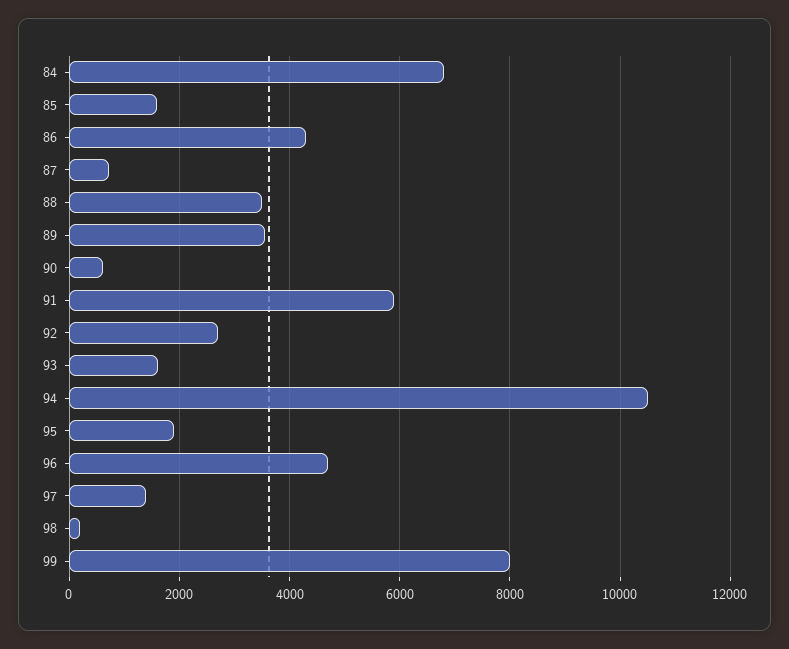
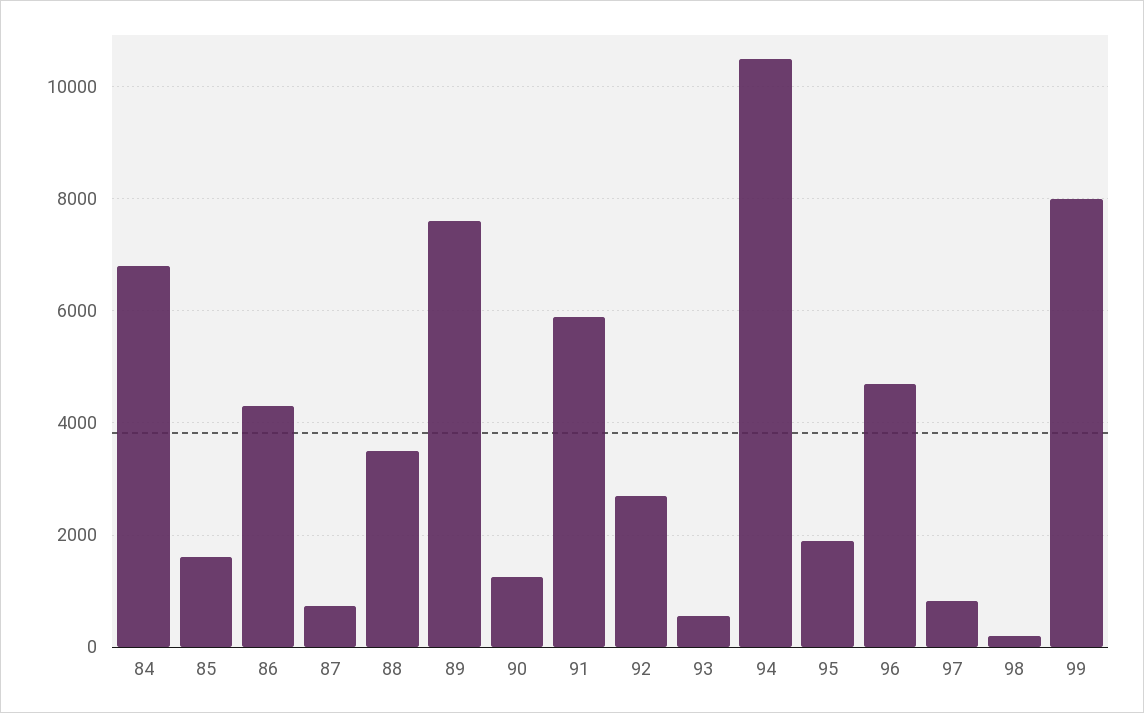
  {
    "84": 6800,
    "85": 1600,
    "86": 4400,
    "87": 800,
    "88": 3600,
-   "89": 3600,
+   "89": 7600,
-   "90": 600,
+   "90": 1200,
    "91": 6000,
    "92": 2800,
-   "93": 1600,
+   "93": 600,
    "94": 10600,
    "95": 2000,
    "96": 4800,
-   "97": 1400,
+   "97": 800,
    "98": 200,
    "99": 8000
  }

